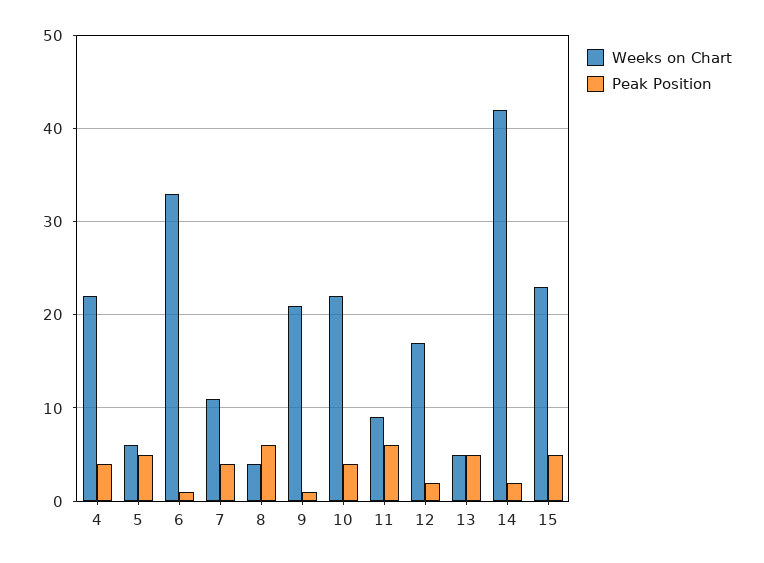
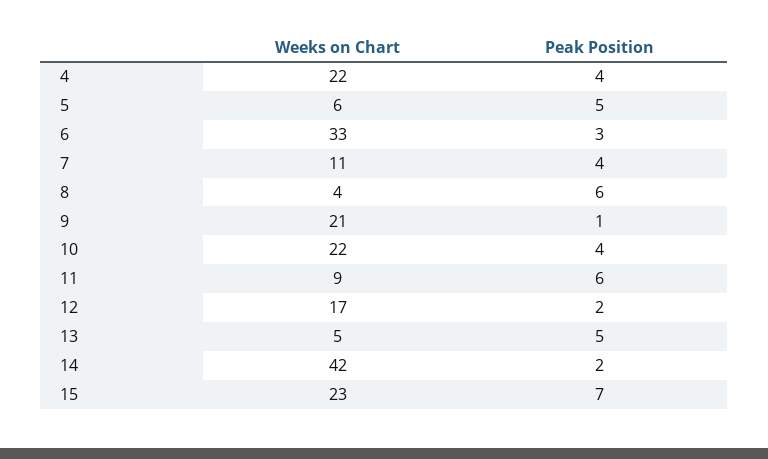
  {
    "Weeks on Chart": {
      "4": 22,
      "5": 6,
      "6": 33,
      "7": 11,
      "8": 4,
      "9": 21,
      "10": 22,
      "11": 9,
      "12": 17,
      "13": 5,
      "14": 42,
      "15": 23
    },
    "Peak Position": {
      "4": 4,
      "5": 5,
-     "6": 1,
+     "6": 3,
      "7": 4,
      "8": 6,
      "9": 1,
      "10": 4,
      "11": 6,
      "12": 2,
      "13": 5,
      "14": 2,
-     "15": 5
+     "15": 7
    }
  }

